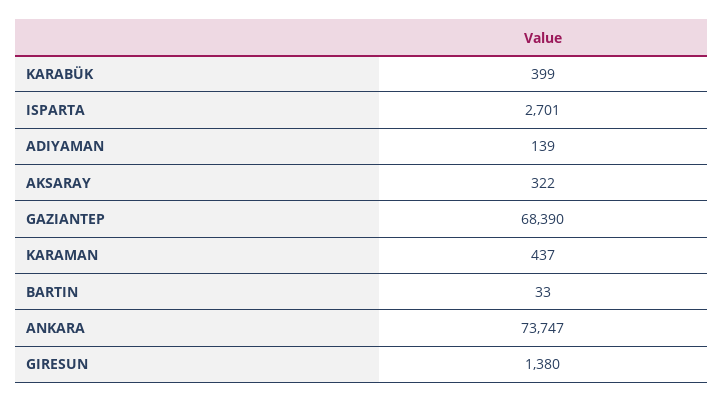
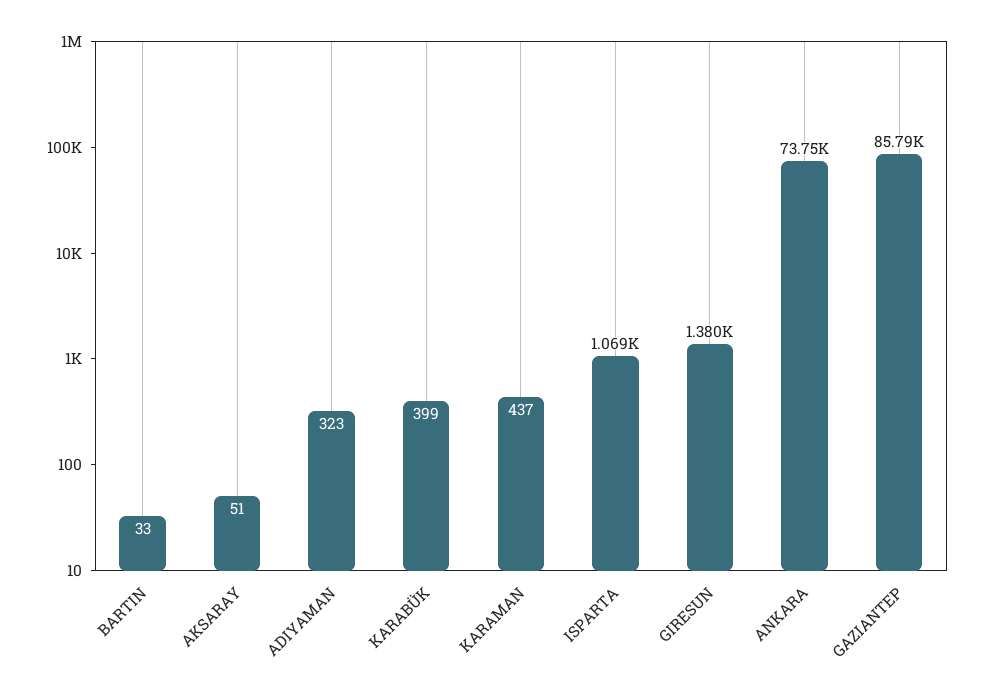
  {
    "KARABÜK": 399,
-   "ISPARTA": 2701,
+   "ISPARTA": 1069,
-   "ADIYAMAN": 139,
+   "ADIYAMAN": 323,
-   "AKSARAY": 322,
+   "AKSARAY": 51,
-   "GAZIANTEP": 68390,
+   "GAZIANTEP": 85790,
    "KARAMAN": 437,
    "BARTIN": 33,
    "ANKARA": 73747,
    "GIRESUN": 1380
  }

